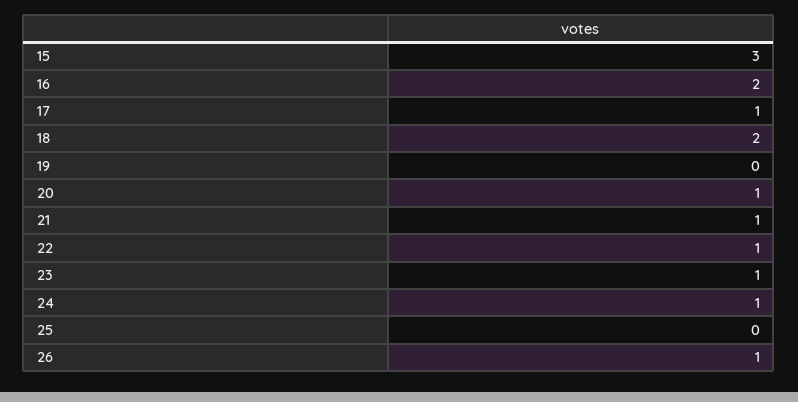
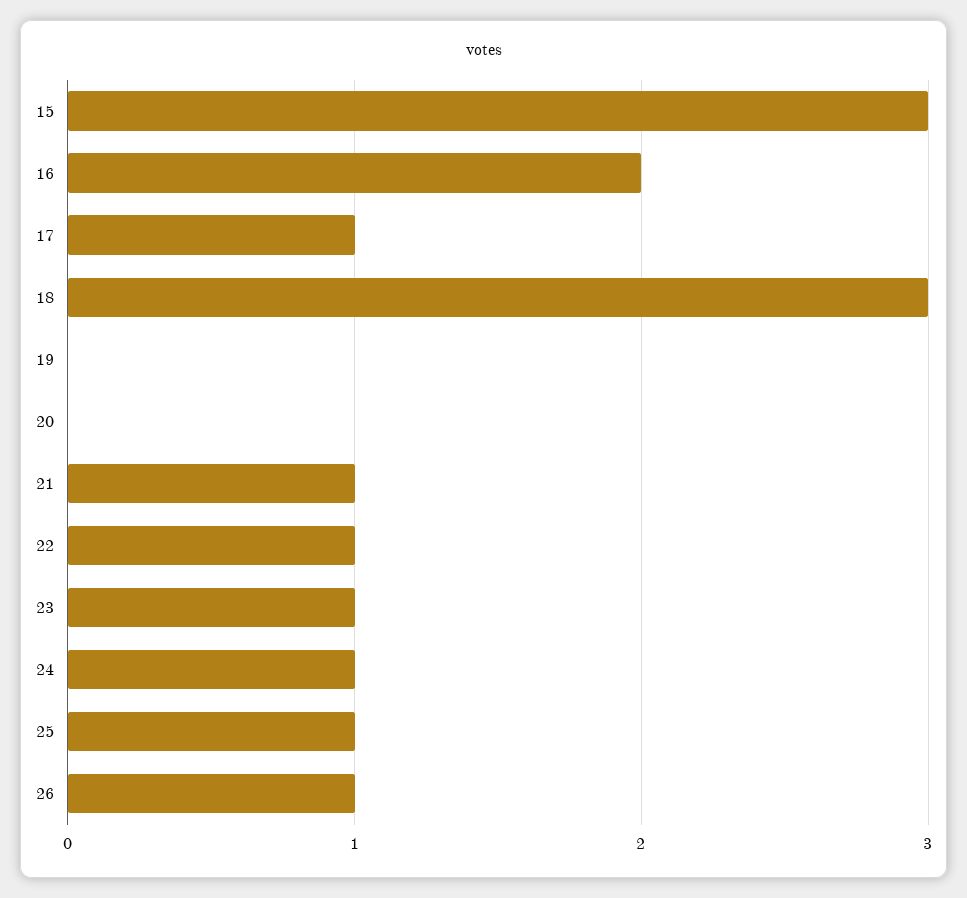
  {
    "15": 3,
    "16": 2,
    "17": 1,
-   "18": 2,
+   "18": 3,
    "19": 0,
-   "20": 1,
+   "20": 0,
    "21": 1,
    "22": 1,
    "23": 1,
    "24": 1,
-   "25": 0,
+   "25": 1,
    "26": 1
  }

